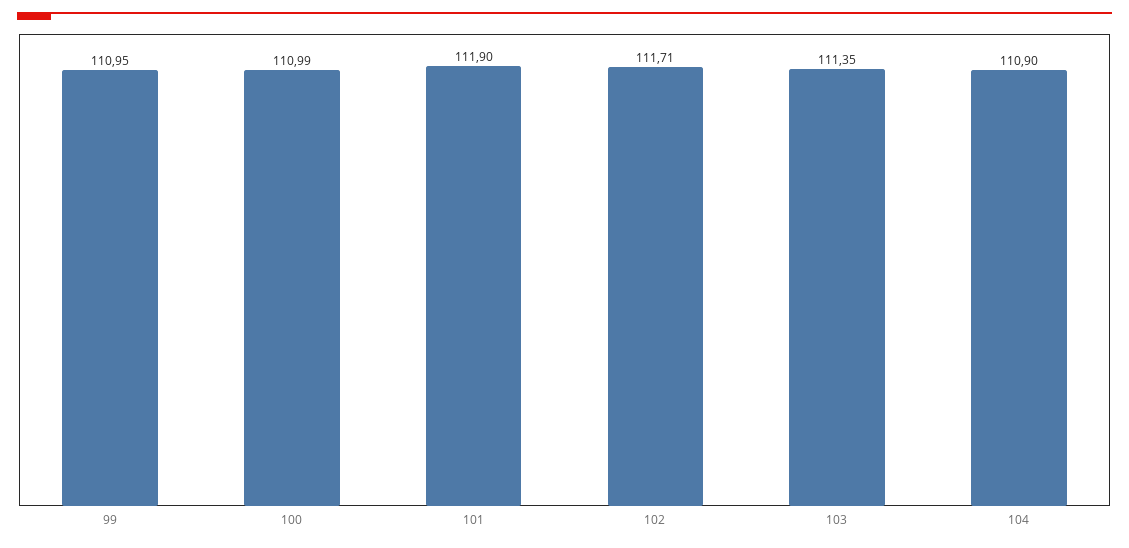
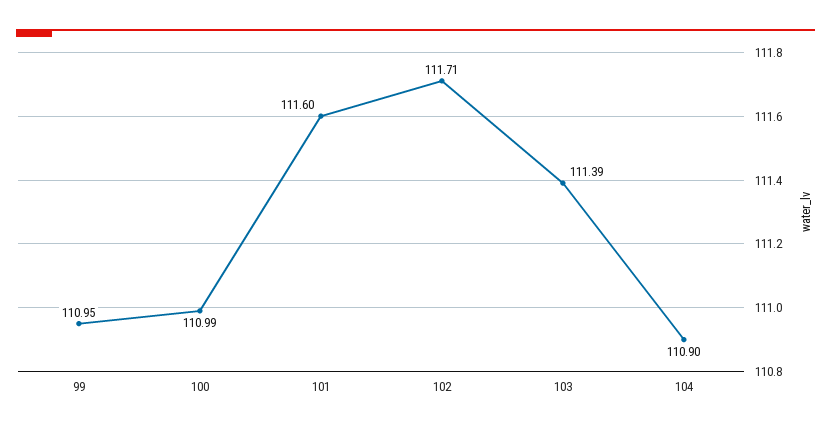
  {
    "99": 110.95,
    "100": 110.99,
-   "101": 111.9,
+   "101": 111.6,
    "102": 111.71,
-   "103": 111.35,
+   "103": 111.39,
    "104": 110.9
  }

